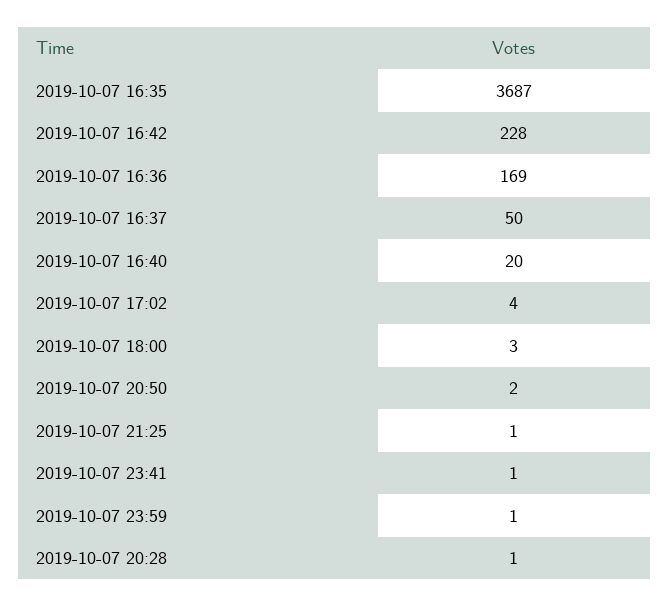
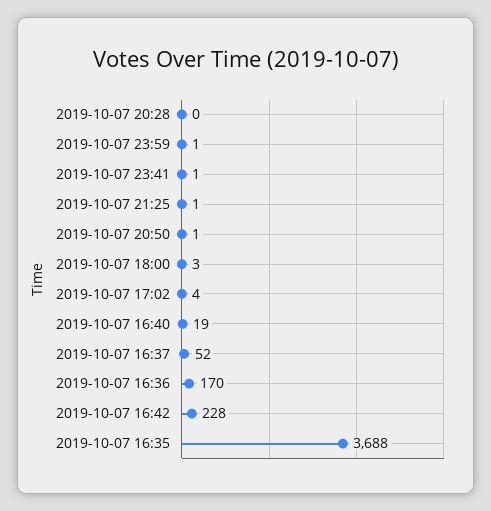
  {
-   "2019-10-07 16:35": 3687,
+   "2019-10-07 16:35": 3688,
    "2019-10-07 16:42": 228,
-   "2019-10-07 16:36": 169,
+   "2019-10-07 16:36": 170,
-   "2019-10-07 16:37": 50,
+   "2019-10-07 16:37": 52,
-   "2019-10-07 16:40": 20,
+   "2019-10-07 16:40": 19,
    "2019-10-07 17:02": 4,
    "2019-10-07 18:00": 3,
-   "2019-10-07 20:50": 2,
+   "2019-10-07 20:50": 1,
    "2019-10-07 21:25": 1,
    "2019-10-07 23:41": 1,
    "2019-10-07 23:59": 1,
-   "2019-10-07 20:28": 1
+   "2019-10-07 20:28": 0
  }

